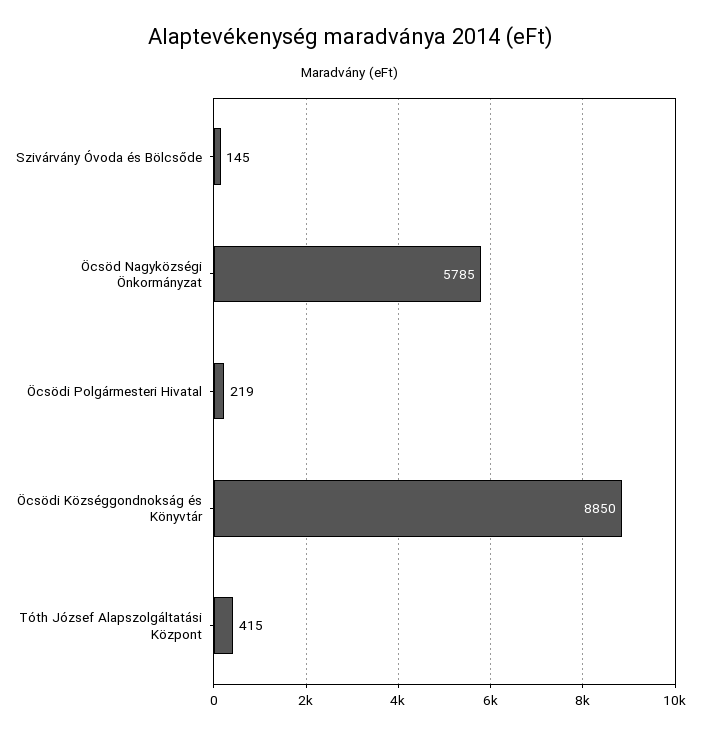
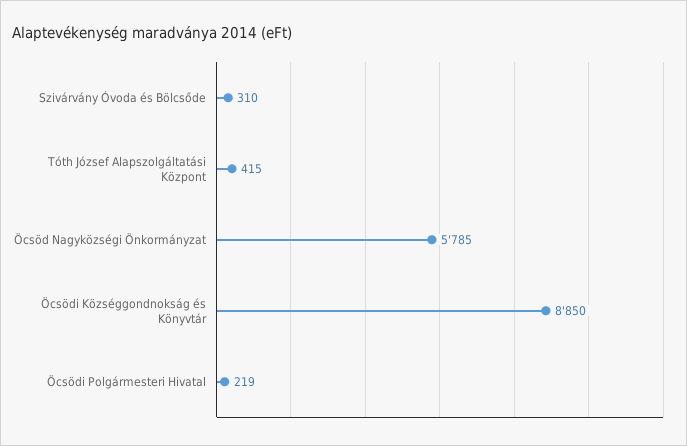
  {
-   "Szivárvány Óvoda és Bölcsőde": 145,
+   "Szivárvány Óvoda és Bölcsőde": 310,
    "Öcsöd Nagyközségi Önkormányzat": 5785,
    "Öcsödi Polgármesteri Hivatal": 219,
    "Öcsödi Községgondnokság és Könyvtár": 8850,
    "Tóth József Alapszolgáltatási Központ": 415
  }

